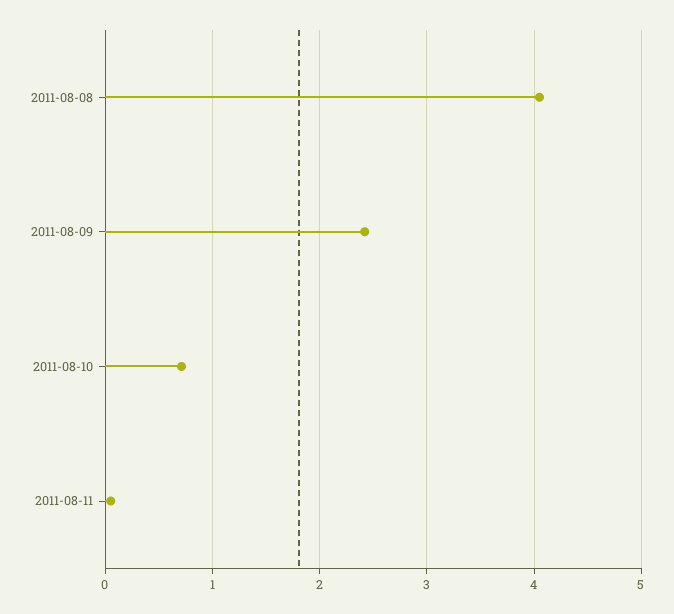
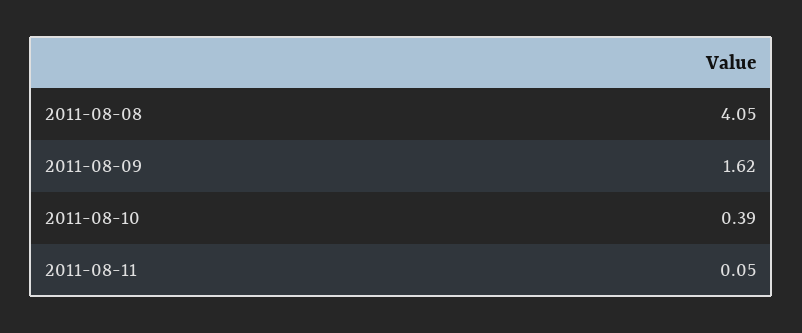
  {
    "2011-08-08": 4.05,
-   "2011-08-09": 2.4,
+   "2011-08-09": 1.62,
-   "2011-08-10": 0.7,
+   "2011-08-10": 0.39,
    "2011-08-11": 0.05
  }

